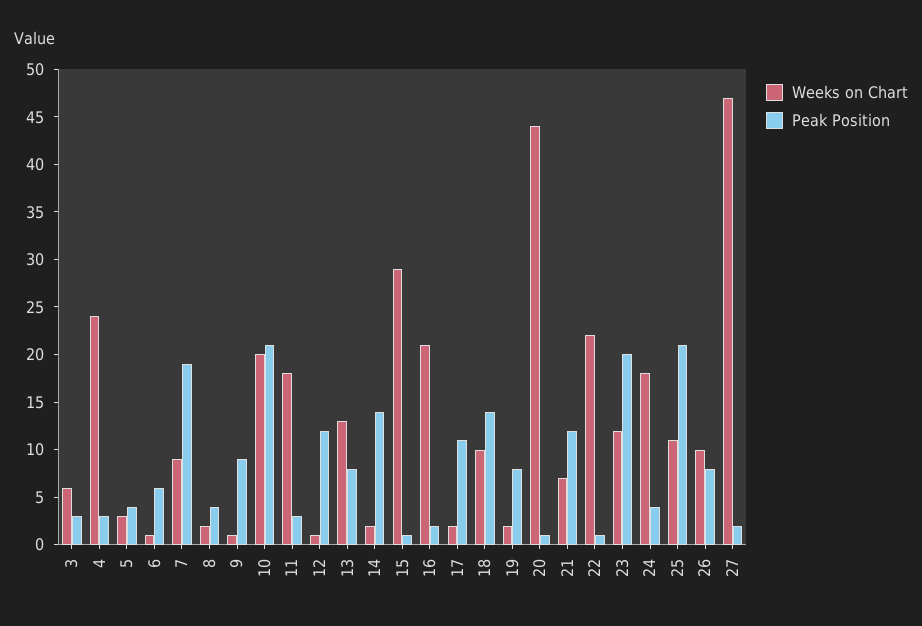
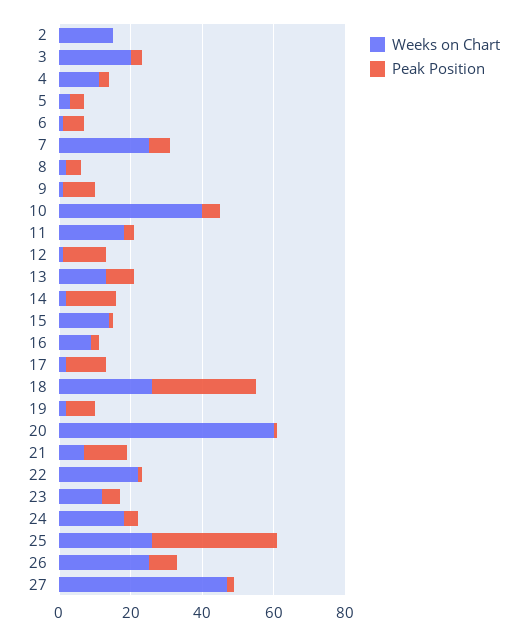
  {
    "Weeks on Chart": {
-     "3": 6,
+     "3": 20,
-     "4": 24,
+     "4": 10,
      "5": 3,
      "6": 1,
-     "7": 9,
+     "7": 25,
      "8": 2,
      "9": 1,
-     "10": 20,
+     "10": 40,
      "11": 18,
      "12": 1,
      "13": 13,
      "14": 2,
-     "15": 29,
+     "15": 15,
-     "16": 21,
+     "16": 10,
      "17": 2,
-     "18": 10,
+     "18": 25,
      "19": 2,
-     "20": 44,
+     "20": 60,
      "21": 7,
      "22": 22,
      "23": 12,
      "24": 18,
-     "25": 11,
+     "25": 25,
-     "26": 10,
+     "26": 25,
-     "27": 47
+     "27": 47,
+     "2": 15
    },
    "Peak Position": {
      "3": 3,
      "4": 3,
      "5": 4,
      "6": 6,
-     "7": 19,
+     "7": 5,
      "8": 4,
      "9": 9,
-     "10": 21,
+     "10": 5,
      "11": 3,
      "12": 12,
      "13": 8,
      "14": 14,
      "15": 1,
      "16": 2,
      "17": 11,
-     "18": 14,
+     "18": 30,
      "19": 8,
      "20": 1,
      "21": 12,
      "22": 1,
-     "23": 20,
+     "23": 5,
      "24": 4,
-     "25": 21,
+     "25": 35,
      "26": 8,
-     "27": 2
+     "27": 2,
+     "2": 0
    }
  }

